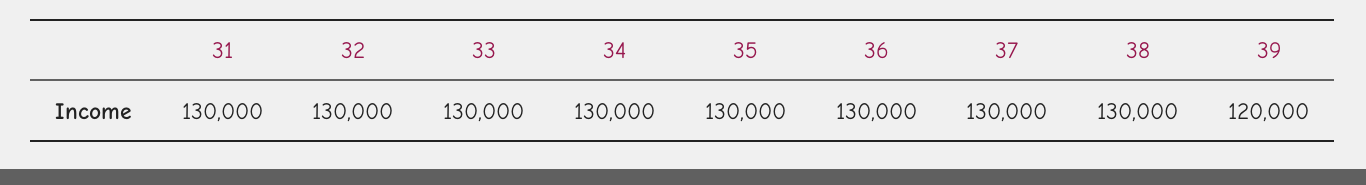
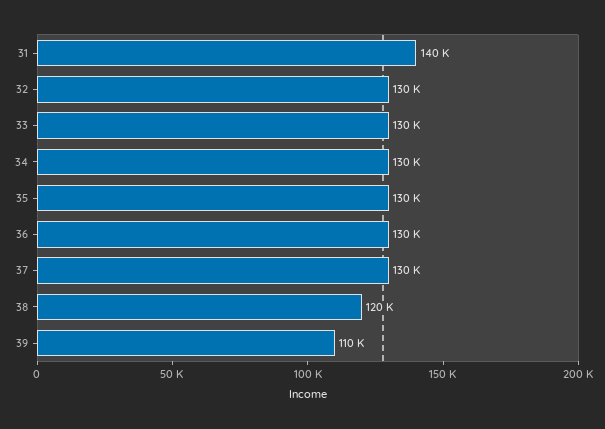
  {
-   "31": 130000,
+   "31": 140000,
    "32": 130000,
    "33": 130000,
    "34": 130000,
    "35": 130000,
    "36": 130000,
    "37": 130000,
-   "38": 130000,
+   "38": 120000,
-   "39": 120000
+   "39": 110000
  }

